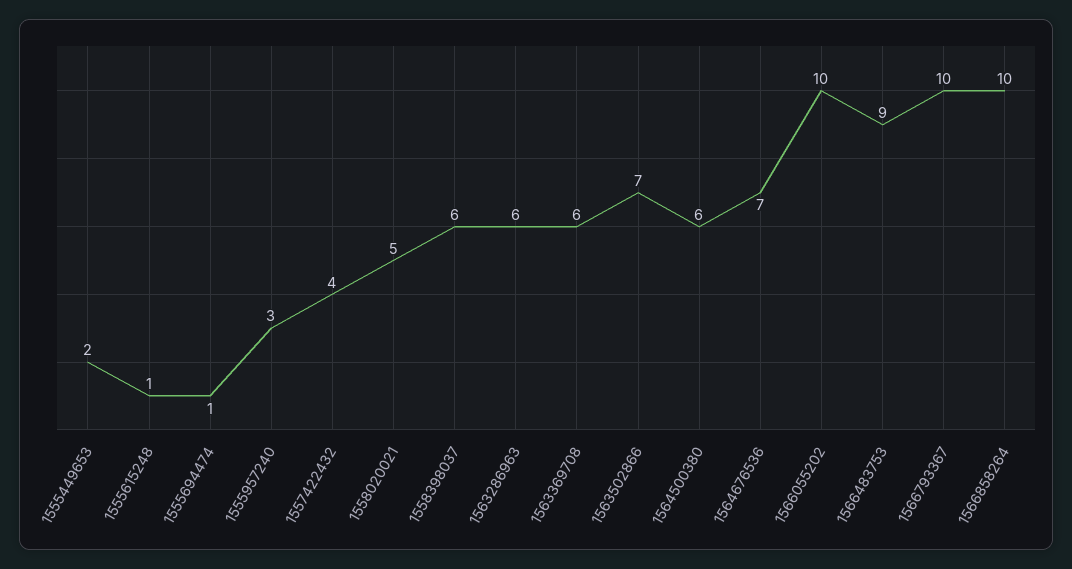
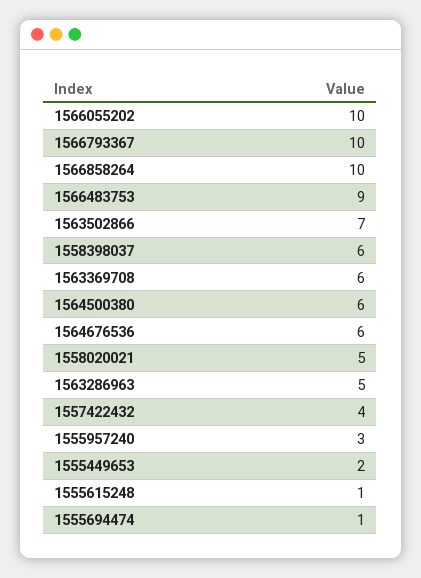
  {
    "1555449653": 2,
    "1555615248": 1,
    "1555694474": 1,
    "1555957240": 3,
    "1557422432": 4,
    "1558020021": 5,
    "1558398037": 6,
-   "1563286963": 6,
+   "1563286963": 5,
    "1563369708": 6,
    "1563502866": 7,
    "1564500380": 6,
-   "1564676536": 7,
+   "1564676536": 6,
    "1566055202": 10,
    "1566483753": 9,
    "1566793367": 10,
    "1566858264": 10
  }

